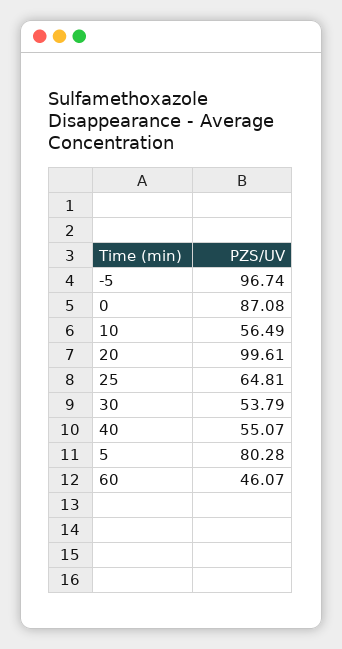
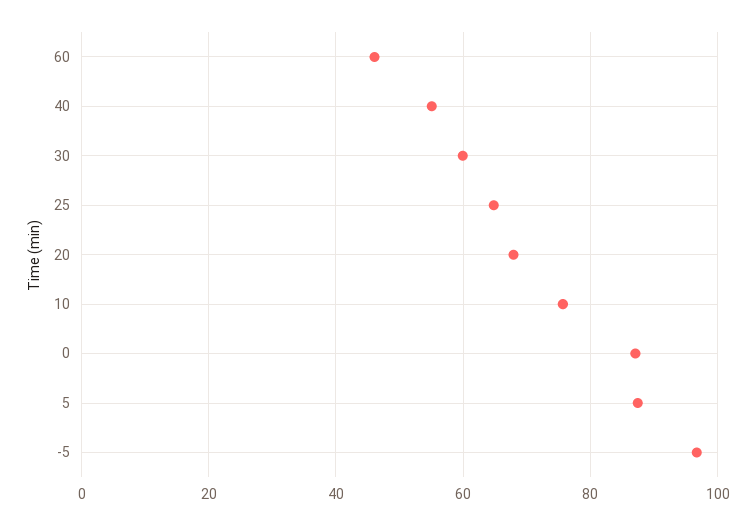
  {
    "-5": 96.74,
    "0": 87.08,
-   "10": 56.49,
+   "10": 76,
-   "20": 99.61,
+   "20": 68,
    "25": 64.81,
-   "30": 53.79,
+   "30": 60,
    "40": 55.07,
-   "5": 80.28,
+   "5": 88,
    "60": 46.07
  }

